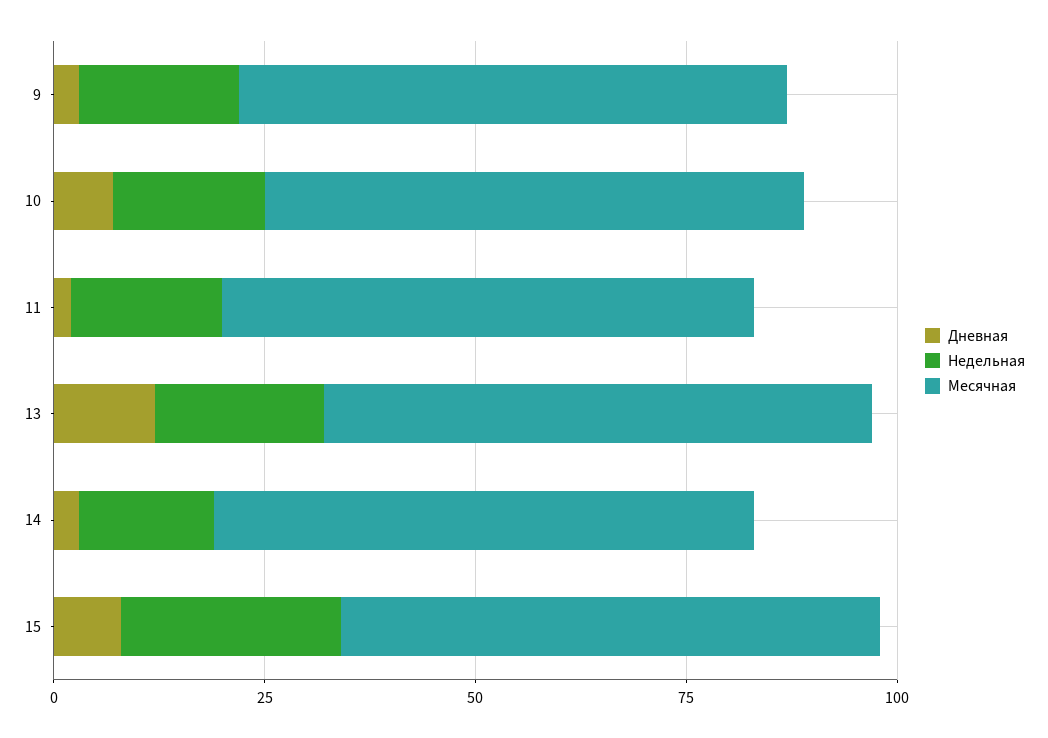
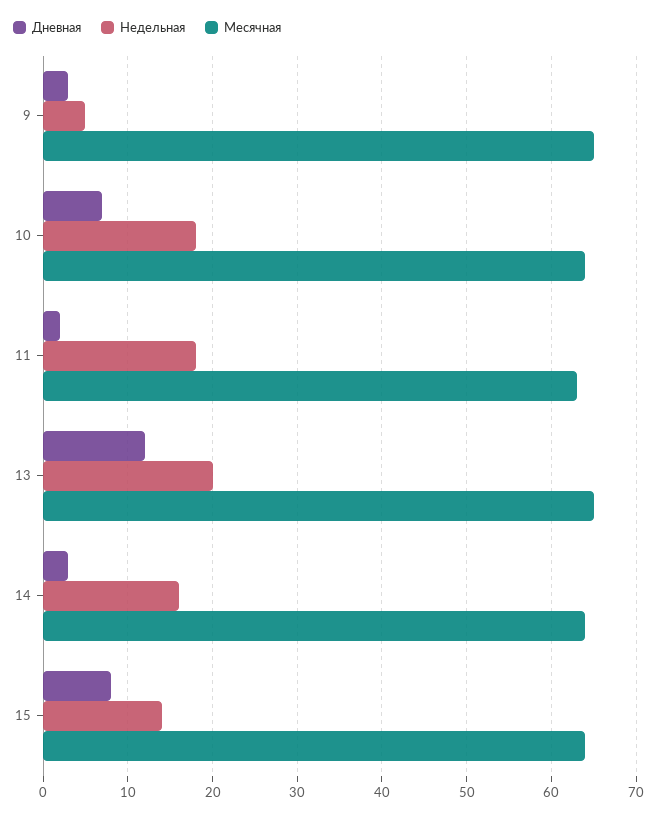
  {
    "Дневная": {
      "9": 3,
      "10": 7,
      "11": 2,
      "13": 12,
      "14": 3,
      "15": 8
    },
    "Недельная": {
-     "9": 20,
+     "9": 5,
      "10": 18,
      "11": 18,
      "13": 20,
      "14": 16,
-     "15": 25
+     "15": 14
    },
    "Месячная": {
      "9": 65,
      "10": 64,
      "11": 63,
      "13": 65,
      "14": 64,
      "15": 64
    }
  }

